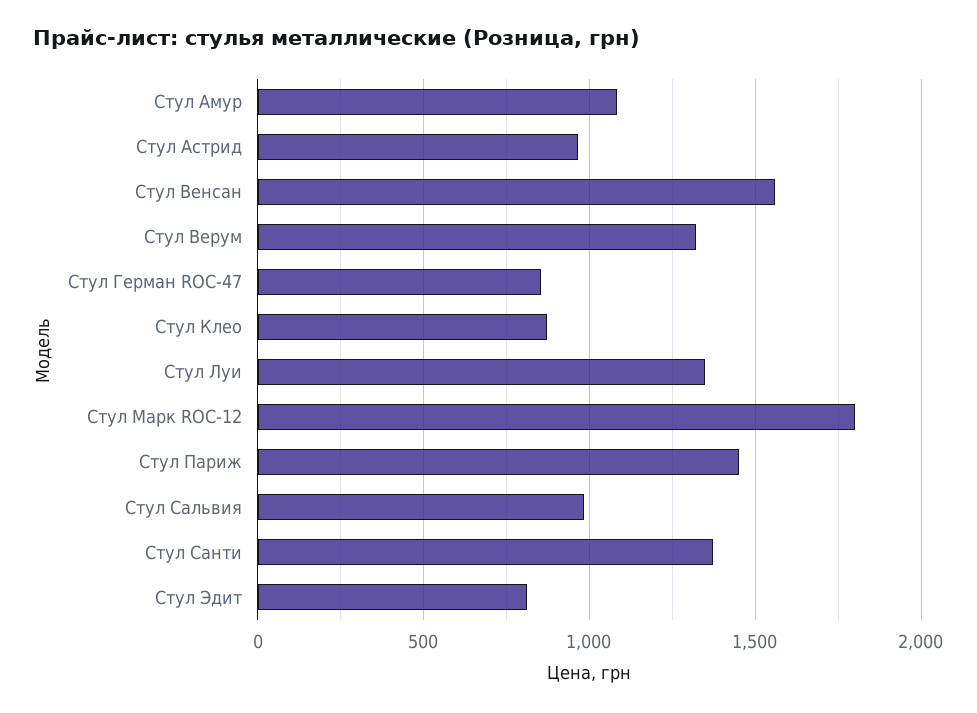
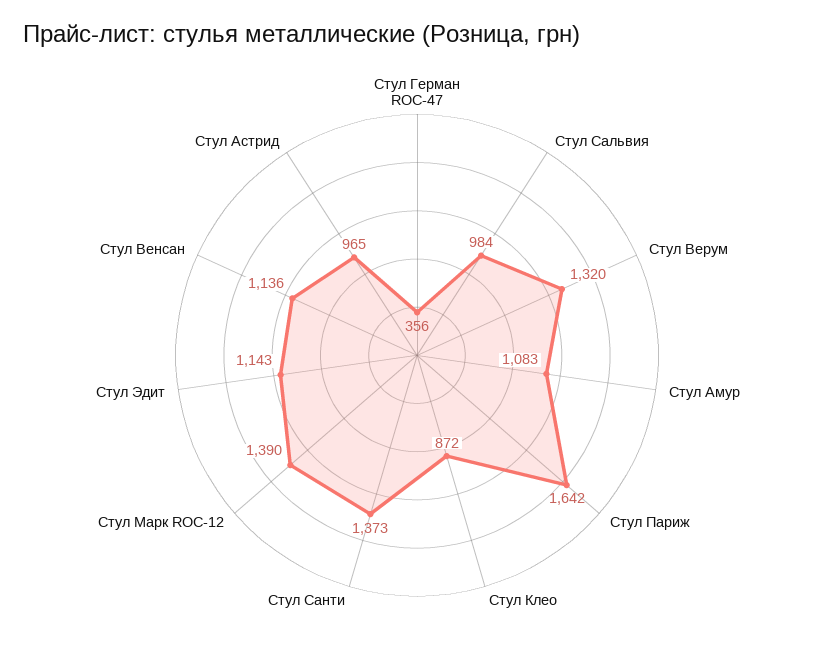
  {
    "Стул Амур": 1083,
    "Стул Астрид": 965,
-   "Стул Венсан": 1550,
+   "Стул Венсан": 1136,
    "Стул Верум": 1320,
-   "Стул Герман ROC-47": 850,
+   "Стул Герман ROC-47": 356,
    "Стул Клео": 872,
-   "Стул Луи": 1350,
-   "Стул Марк ROC-12": 1800,
+   "Стул Марк ROC-12": 1390,
-   "Стул Париж": 1450,
+   "Стул Париж": 1642,
    "Стул Сальвия": 984,
    "Стул Санти": 1373,
-   "Стул Эдит": 800
+   "Стул Эдит": 1143
  }

